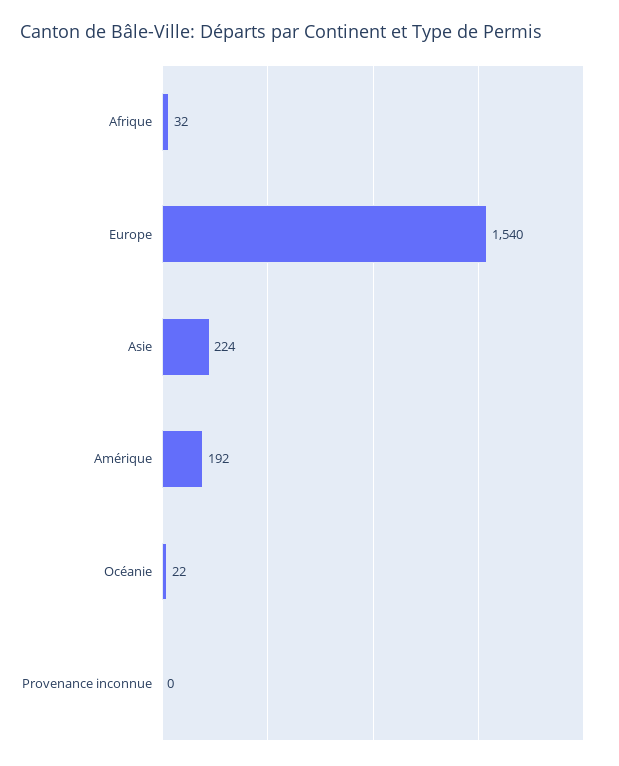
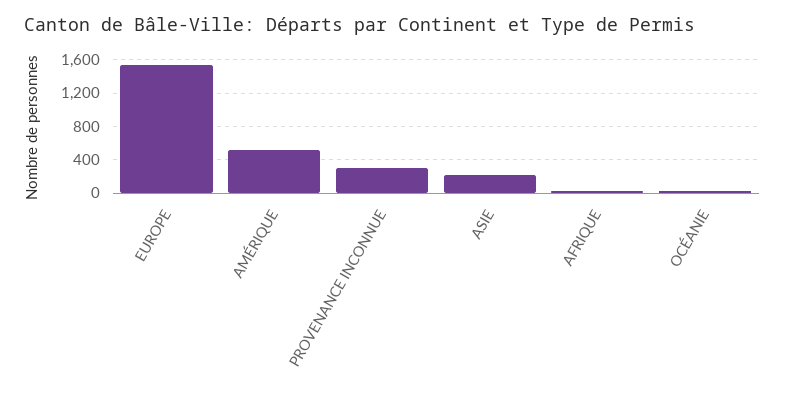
  {
    "Afrique": 32,
    "Europe": 1540,
    "Asie": 224,
-   "Amérique": 192,
+   "Amérique": 500,
    "Océanie": 22,
-   "Provenance inconnue": 0
+   "Provenance inconnue": 300
  }

